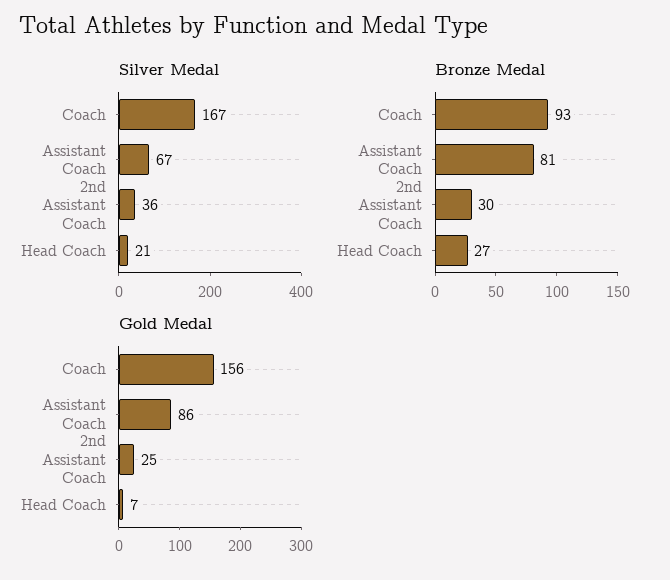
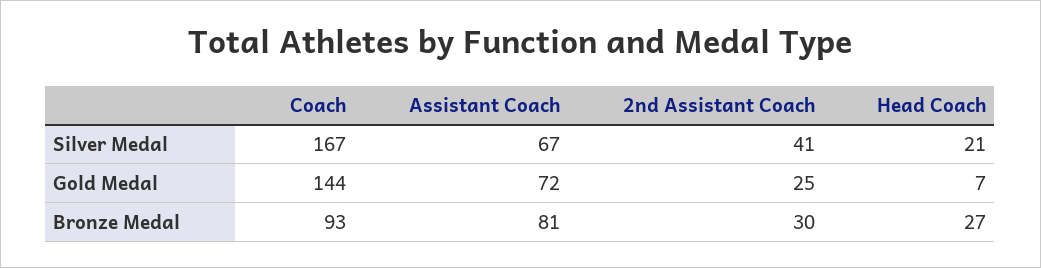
  {
    "Silver Medal": {
      "Coach": 167,
      "Assistant Coach": 67,
-     "2nd Assistant Coach": 36,
+     "2nd Assistant Coach": 41,
      "Head Coach": 21
    },
    "Bronze Medal": {
      "Coach": 93,
      "Assistant Coach": 81,
      "2nd Assistant Coach": 30,
      "Head Coach": 27
    },
    "Gold Medal": {
-     "Coach": 156,
+     "Coach": 144,
-     "Assistant Coach": 86,
+     "Assistant Coach": 72,
      "2nd Assistant Coach": 25,
      "Head Coach": 7
    }
  }

